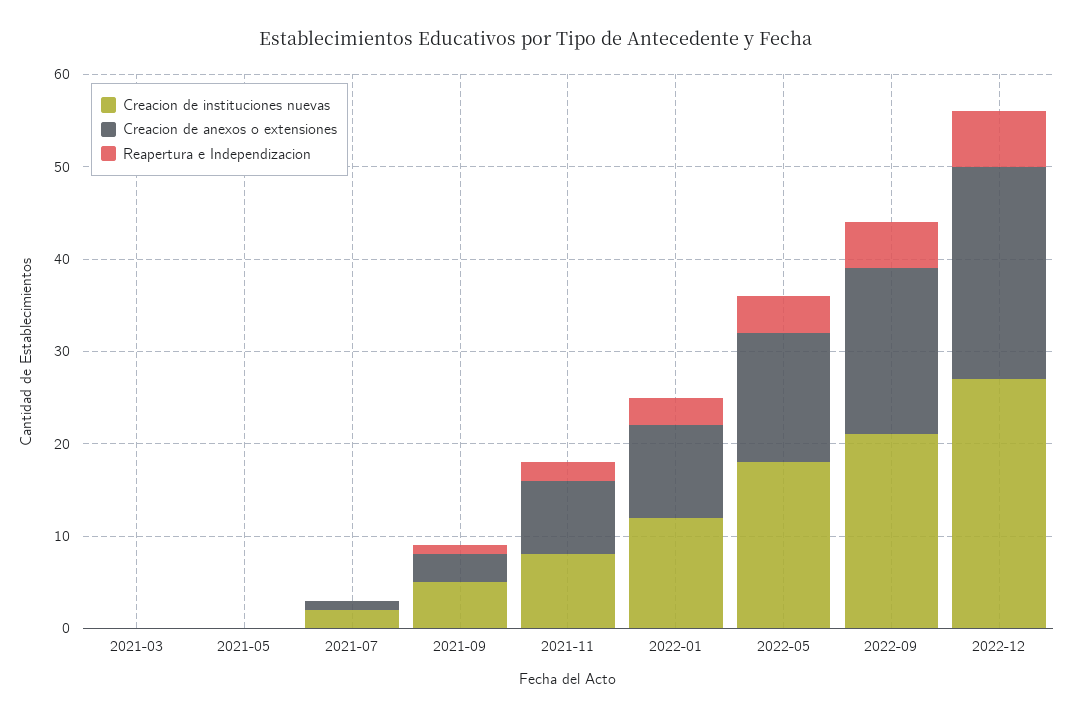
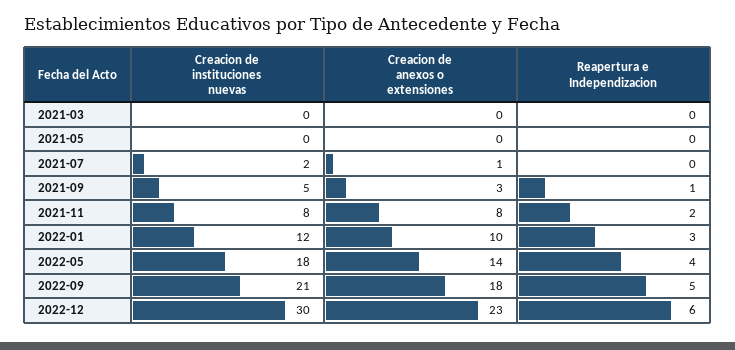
  {
    "Creacion de instituciones nuevas": {
      "2021-03": 0,
      "2021-05": 0,
      "2021-07": 2,
      "2021-09": 5,
      "2021-11": 8,
      "2022-01": 12,
      "2022-05": 18,
      "2022-09": 21,
-     "2022-12": 27
+     "2022-12": 30
    },
    "Creacion de anexos o extensiones": {
      "2021-03": 0,
      "2021-05": 0,
      "2021-07": 1,
      "2021-09": 3,
      "2021-11": 8,
      "2022-01": 10,
      "2022-05": 14,
      "2022-09": 18,
      "2022-12": 23
    },
    "Reapertura e Independizacion": {
      "2021-03": 0,
      "2021-05": 0,
      "2021-07": 0,
      "2021-09": 1,
      "2021-11": 2,
      "2022-01": 3,
      "2022-05": 4,
      "2022-09": 5,
      "2022-12": 6
    }
  }

